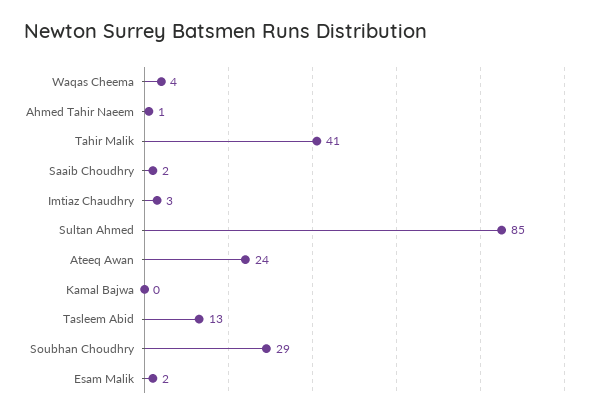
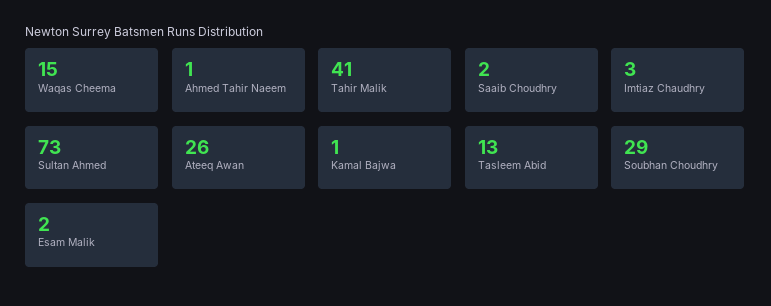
  {
-   "Waqas Cheema": 4,
+   "Waqas Cheema": 15,
    "Ahmed Tahir Naeem": 1,
    "Tahir Malik": 41,
    "Saaib Choudhry": 2,
    "Imtiaz Chaudhry": 3,
-   "Sultan Ahmed": 85,
+   "Sultan Ahmed": 73,
-   "Ateeq Awan": 24,
+   "Ateeq Awan": 26,
-   "Kamal Bajwa": 0,
+   "Kamal Bajwa": 1,
    "Tasleem Abid": 13,
    "Soubhan Choudhry": 29,
    "Esam Malik": 2
  }

